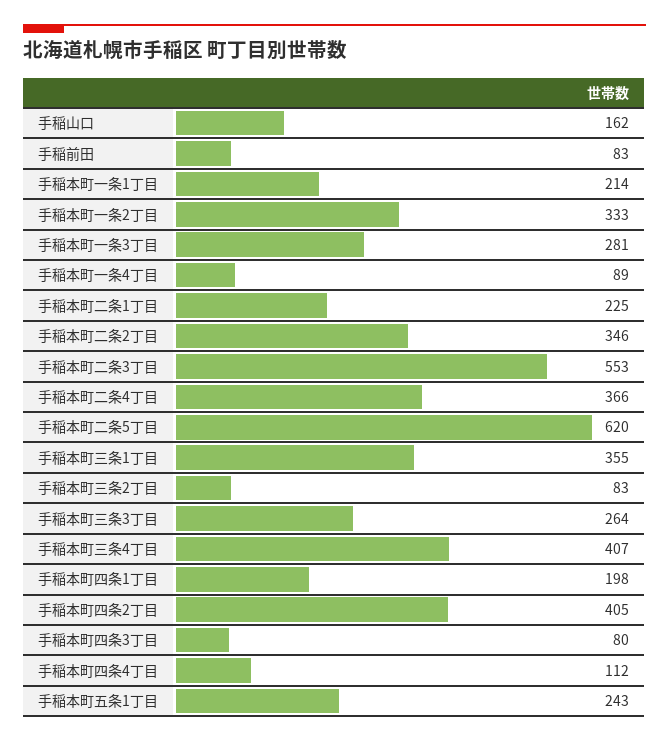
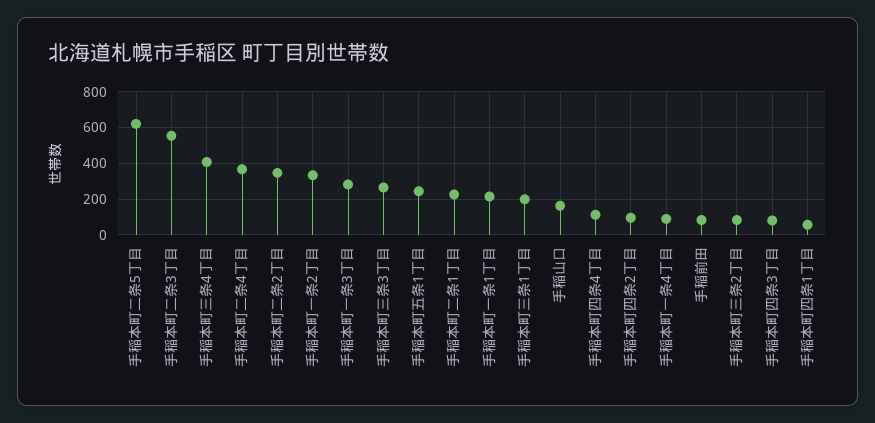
  {
    "手稲山口": 162,
    "手稲前田": 83,
    "手稲本町一条1丁目": 214,
    "手稲本町一条2丁目": 333,
    "手稲本町一条3丁目": 281,
    "手稲本町一条4丁目": 89,
    "手稲本町二条1丁目": 225,
    "手稲本町二条2丁目": 346,
    "手稲本町二条3丁目": 553,
    "手稲本町二条4丁目": 366,
    "手稲本町二条5丁目": 620,
-   "手稲本町三条1丁目": 355,
+   "手稲本町三条1丁目": 200,
    "手稲本町三条2丁目": 83,
    "手稲本町三条3丁目": 264,
    "手稲本町三条4丁目": 407,
-   "手稲本町四条1丁目": 198,
+   "手稲本町四条1丁目": 50,
-   "手稲本町四条2丁目": 405,
+   "手稲本町四条2丁目": 100,
    "手稲本町四条3丁目": 80,
    "手稲本町四条4丁目": 112,
    "手稲本町五条1丁目": 243
  }

